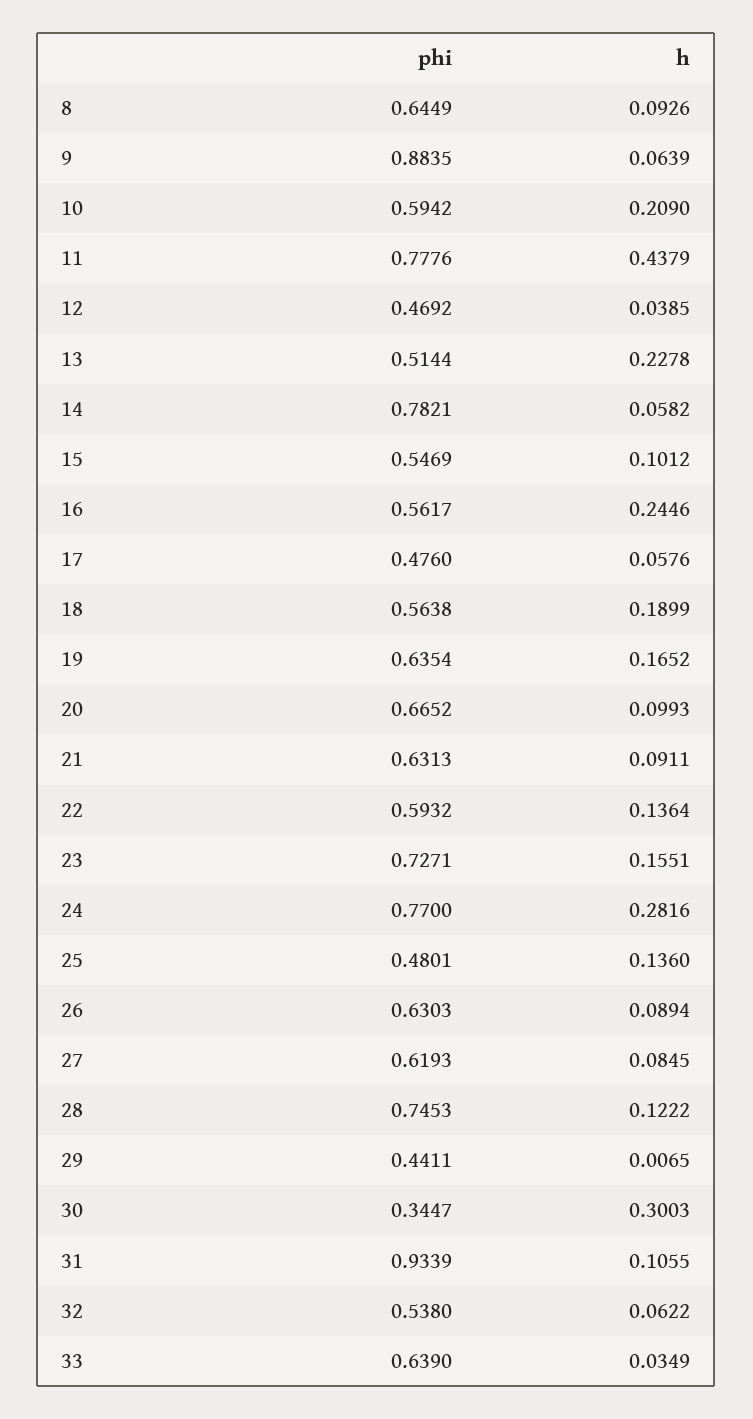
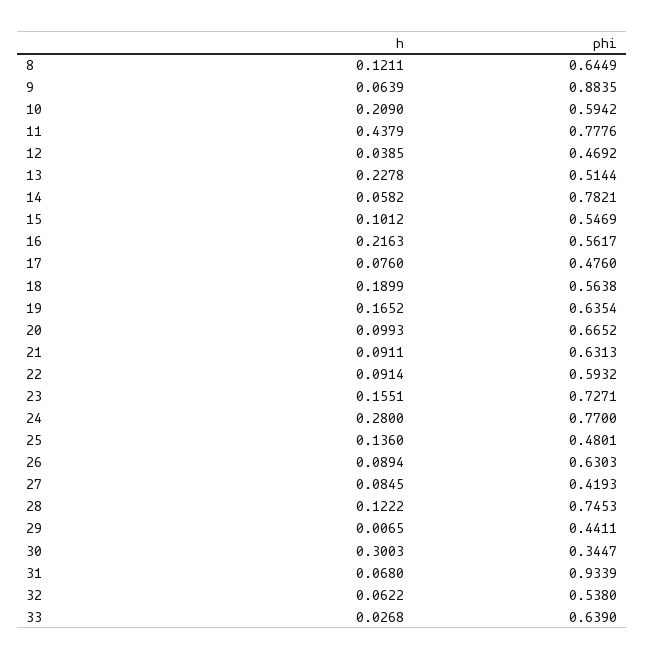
  {
    "phi": {
      "8": 0.6449,
      "9": 0.8835,
      "10": 0.5942,
      "11": 0.7776,
      "12": 0.4692,
      "13": 0.5144,
      "14": 0.7821,
      "15": 0.5469,
      "16": 0.5617,
      "17": 0.476,
      "18": 0.5638,
      "19": 0.6354,
      "20": 0.6652,
      "21": 0.6313,
      "22": 0.5932,
      "23": 0.7271,
      "24": 0.77,
      "25": 0.4801,
      "26": 0.6303,
-     "27": 0.6193,
+     "27": 0.4193,
      "28": 0.7453,
      "29": 0.4411,
      "30": 0.3447,
      "31": 0.9339,
      "32": 0.538,
      "33": 0.639
    },
    "h": {
-     "8": 0.0926,
+     "8": 0.1211,
      "9": 0.0639,
      "10": 0.209,
      "11": 0.4379,
      "12": 0.0385,
      "13": 0.2278,
      "14": 0.0582,
      "15": 0.1012,
-     "16": 0.2446,
+     "16": 0.2163,
-     "17": 0.0576,
+     "17": 0.076,
      "18": 0.1899,
      "19": 0.1652,
      "20": 0.0993,
      "21": 0.0911,
-     "22": 0.1364,
+     "22": 0.0914,
      "23": 0.1551,
-     "24": 0.2816,
+     "24": 0.28,
      "25": 0.136,
      "26": 0.0894,
      "27": 0.0845,
      "28": 0.1222,
      "29": 0.0065,
      "30": 0.3003,
-     "31": 0.1055,
+     "31": 0.068,
      "32": 0.0622,
-     "33": 0.0349
+     "33": 0.0268
    }
  }

